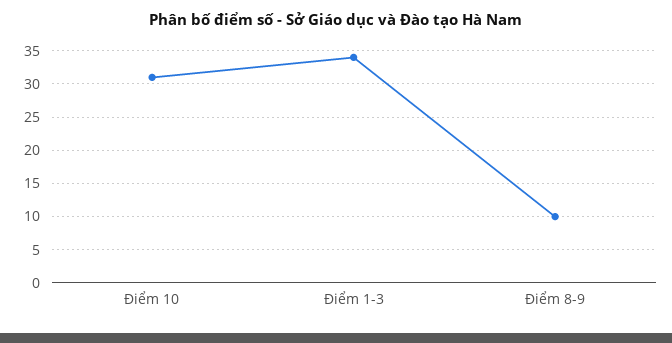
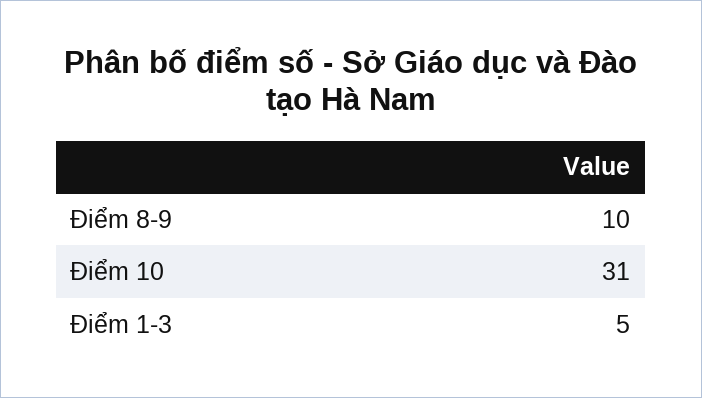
  {
    "Điểm 10": 31,
-   "Điểm 1-3": 34,
+   "Điểm 1-3": 5,
    "Điểm 8-9": 10
  }

